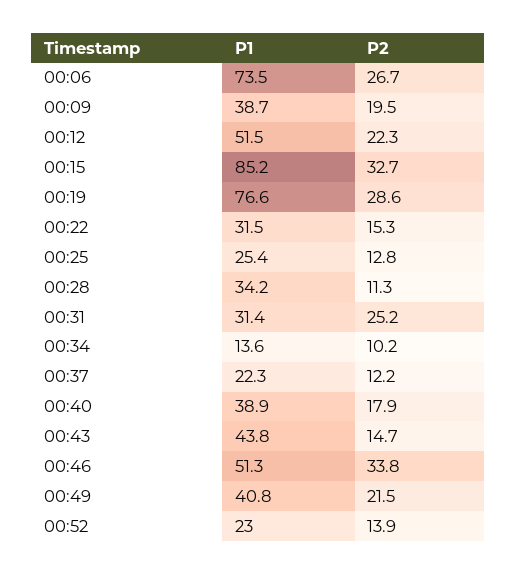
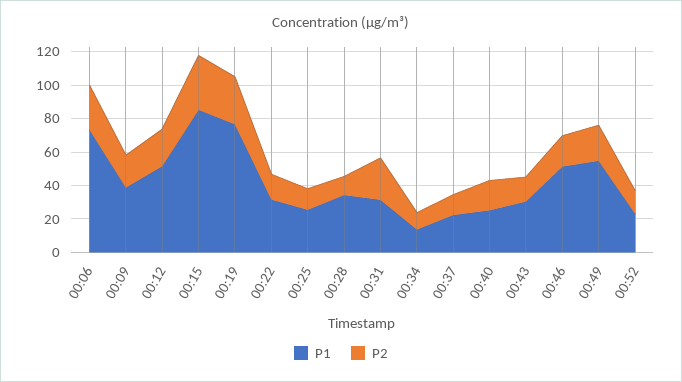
  {
    "P1": {
      "00:06": 73.5,
      "00:09": 38.7,
      "00:12": 51.5,
      "00:15": 85.2,
      "00:19": 76.6,
      "00:22": 31.5,
      "00:25": 25.4,
      "00:28": 34.2,
      "00:31": 31.4,
      "00:34": 13.6,
      "00:37": 22.3,
-     "00:40": 38.9,
+     "00:40": 25,
-     "00:43": 43.8,
+     "00:43": 30,
      "00:46": 51.3,
-     "00:49": 40.8,
+     "00:49": 55,
      "00:52": 23
    },
    "P2": {
      "00:06": 26.7,
      "00:09": 19.5,
      "00:12": 22.3,
      "00:15": 32.7,
      "00:19": 28.6,
      "00:22": 15.3,
      "00:25": 12.8,
      "00:28": 11.3,
      "00:31": 25.2,
      "00:34": 10.2,
      "00:37": 12.2,
      "00:40": 17.9,
      "00:43": 14.7,
-     "00:46": 33.8,
+     "00:46": 20,
      "00:49": 21.5,
      "00:52": 13.9
    }
  }

